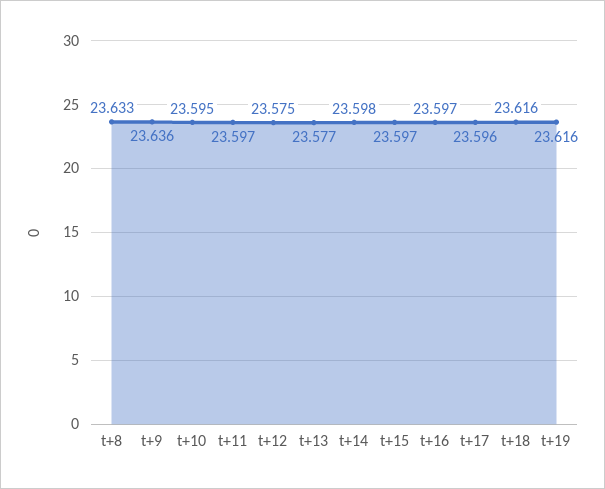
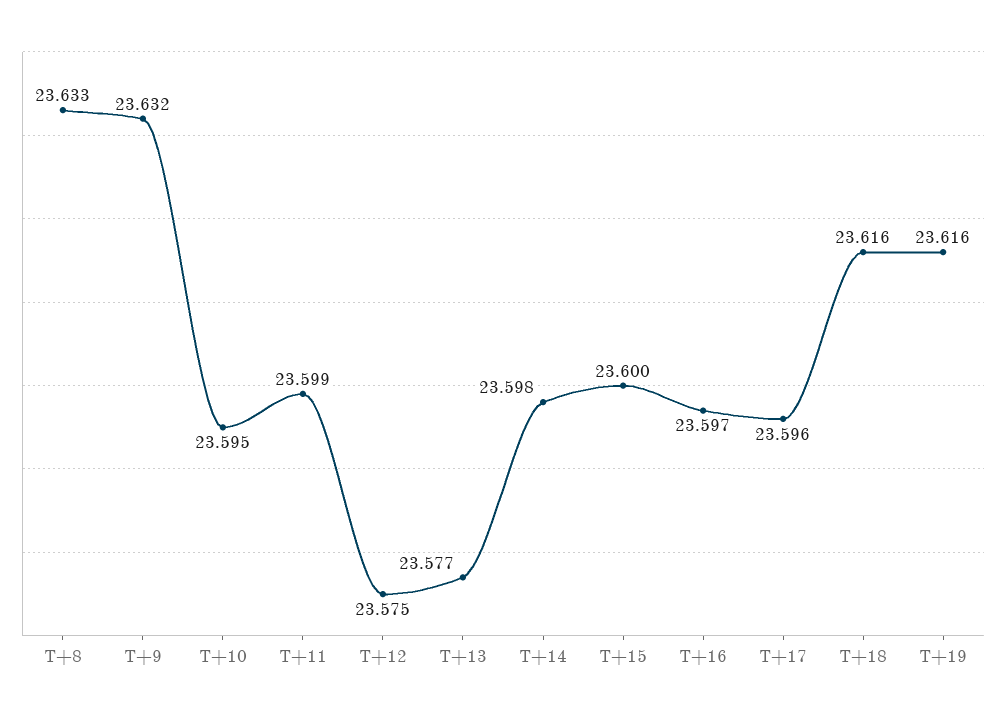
  {
    "t+8": 23.633,
-   "t+9": 23.636,
+   "t+9": 23.632,
    "t+10": 23.595,
-   "t+11": 23.597,
+   "t+11": 23.599,
    "t+12": 23.575,
    "t+13": 23.577,
    "t+14": 23.598,
-   "t+15": 23.597,
+   "t+15": 23.6,
    "t+16": 23.597,
    "t+17": 23.596,
    "t+18": 23.616,
    "t+19": 23.616
  }

